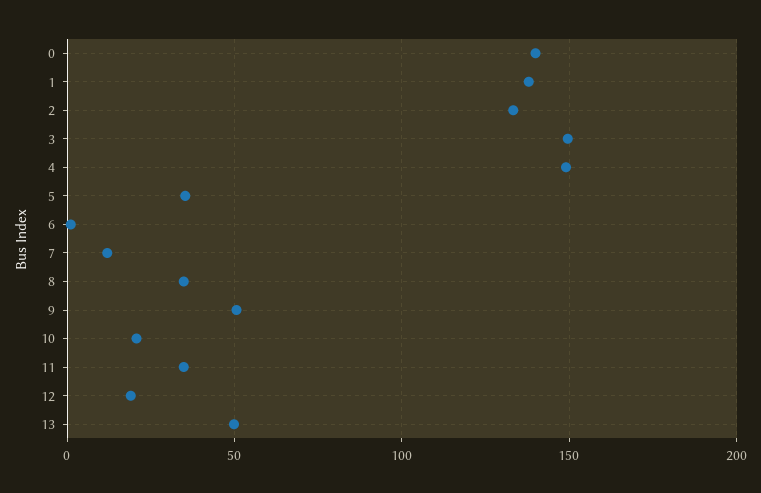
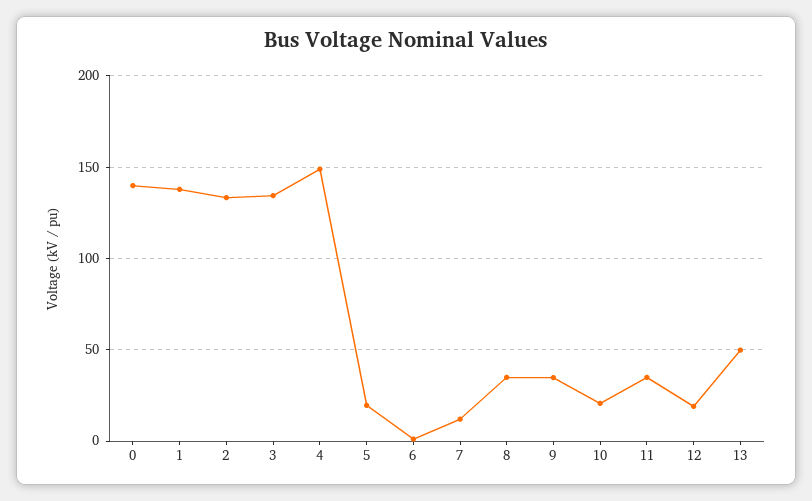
  {
    "0": 140,
    "1": 140,
    "2": 135,
-   "3": 150,
+   "3": 135,
    "4": 150,
-   "5": 35,
+   "5": 20,
    "6": 0,
    "7": 10,
    "8": 35,
-   "9": 50,
+   "9": 35,
    "10": 20,
    "11": 35,
    "12": 20,
    "13": 50
  }

